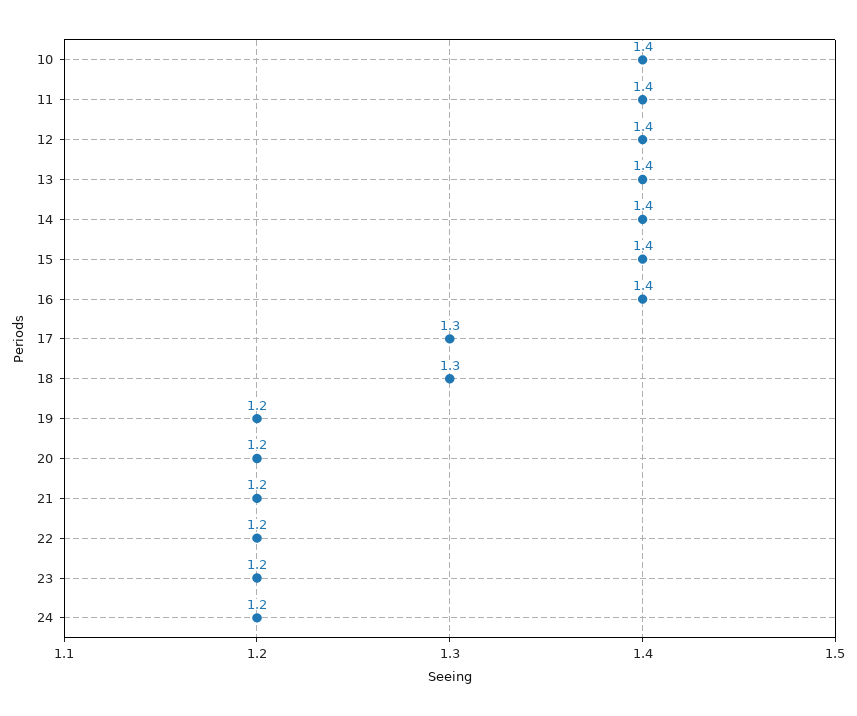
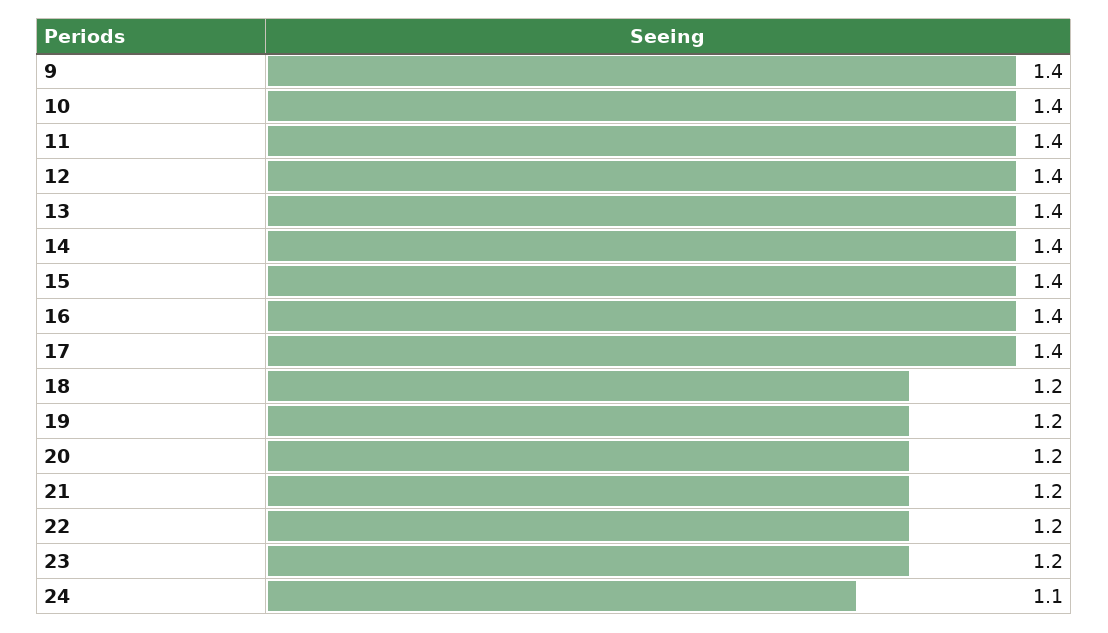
  {
    "10": 1.4,
    "11": 1.4,
    "12": 1.4,
    "13": 1.4,
    "14": 1.4,
    "15": 1.4,
    "16": 1.4,
-   "17": 1.3,
+   "17": 1.4,
-   "18": 1.3,
+   "18": 1.2,
    "19": 1.2,
    "20": 1.2,
    "21": 1.2,
    "22": 1.2,
    "23": 1.2,
-   "24": 1.2
+   "24": 1.1,
+   "9": 1.4
  }

